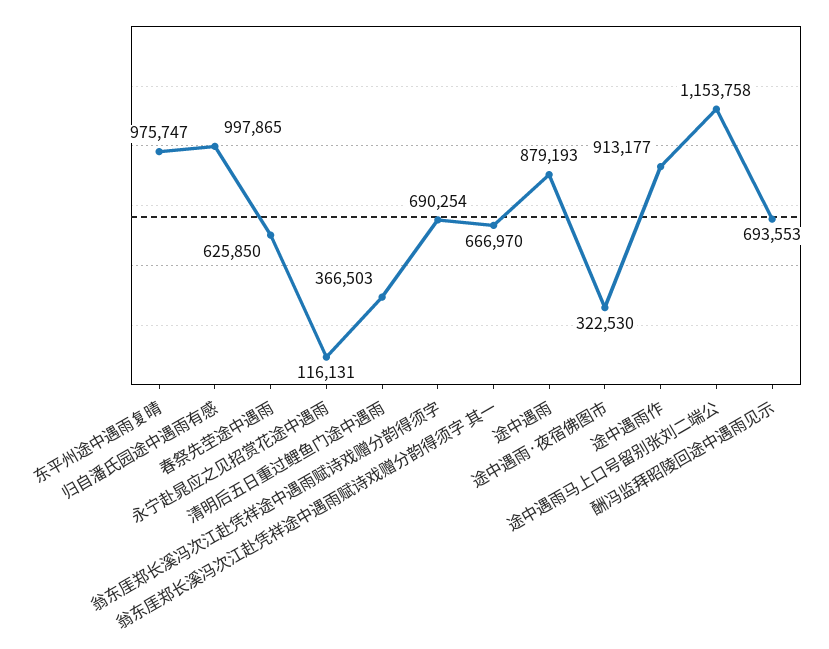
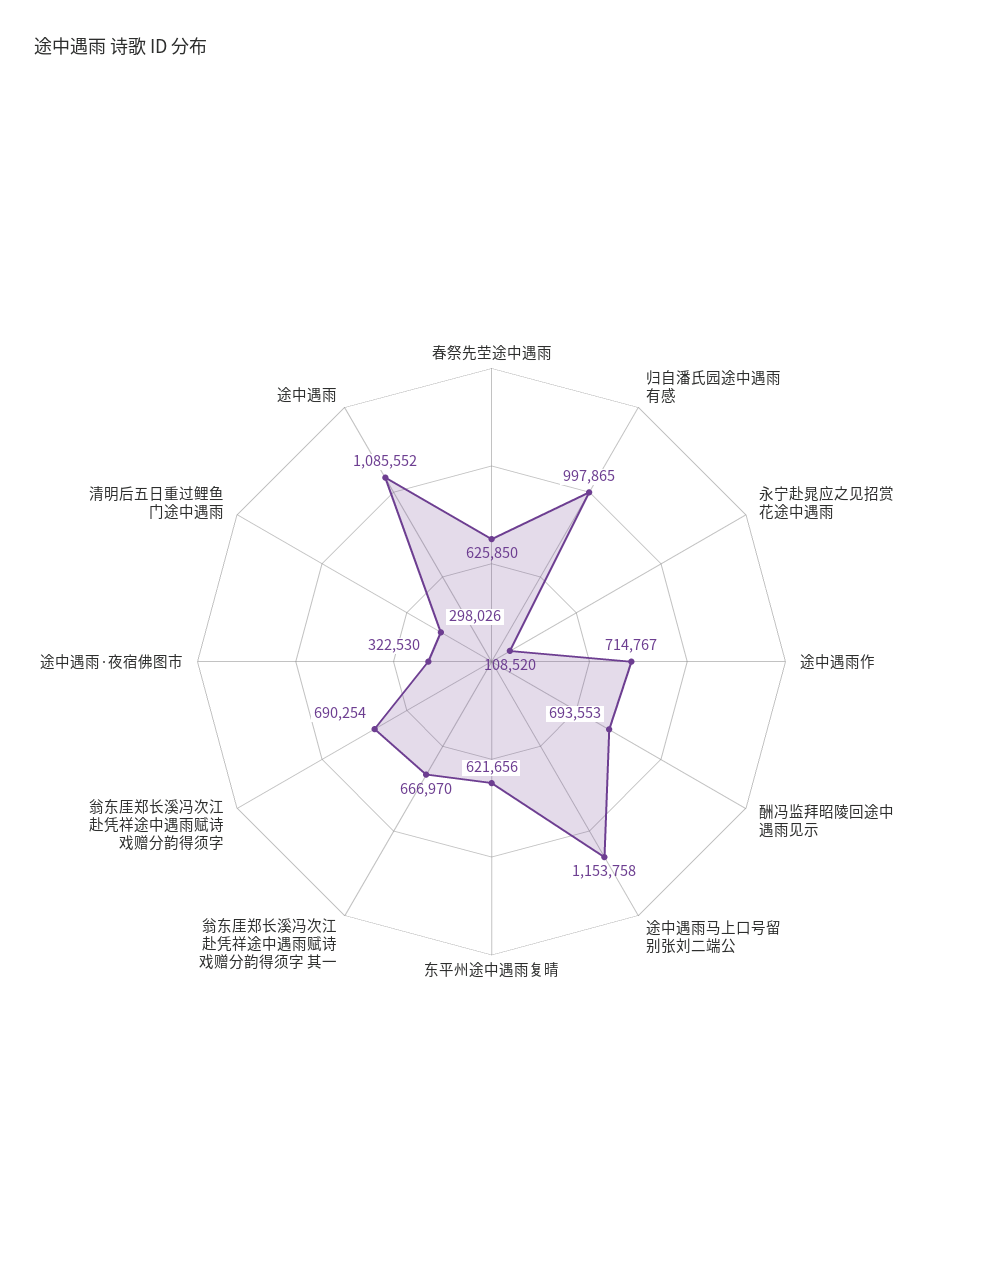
  {
-   "东平州途中遇雨复晴": 975747,
+   "东平州途中遇雨复晴": 621656,
    "归自潘氏园途中遇雨有感": 997865,
    "春祭先茔途中遇雨": 625850,
-   "永宁赴晁应之见招赏花途中遇雨": 116131,
+   "永宁赴晁应之见招赏花途中遇雨": 108520,
-   "清明后五日重过鲤鱼门途中遇雨": 366503,
+   "清明后五日重过鲤鱼门途中遇雨": 298026,
    "翁东厓郑长溪冯次江赴凭祥途中遇雨赋诗戏赠分韵得须字": 690254,
    "翁东厓郑长溪冯次江赴凭祥途中遇雨赋诗戏赠分韵得须字 其一": 666970,
-   "途中遇雨": 879193,
+   "途中遇雨": 1085552,
    "途中遇雨·夜宿佛图市": 322530,
-   "途中遇雨作": 913177,
+   "途中遇雨作": 714767,
    "途中遇雨马上口号留别张刘二端公": 1153758,
    "酬冯监拜昭陵回途中遇雨见示": 693553
  }

